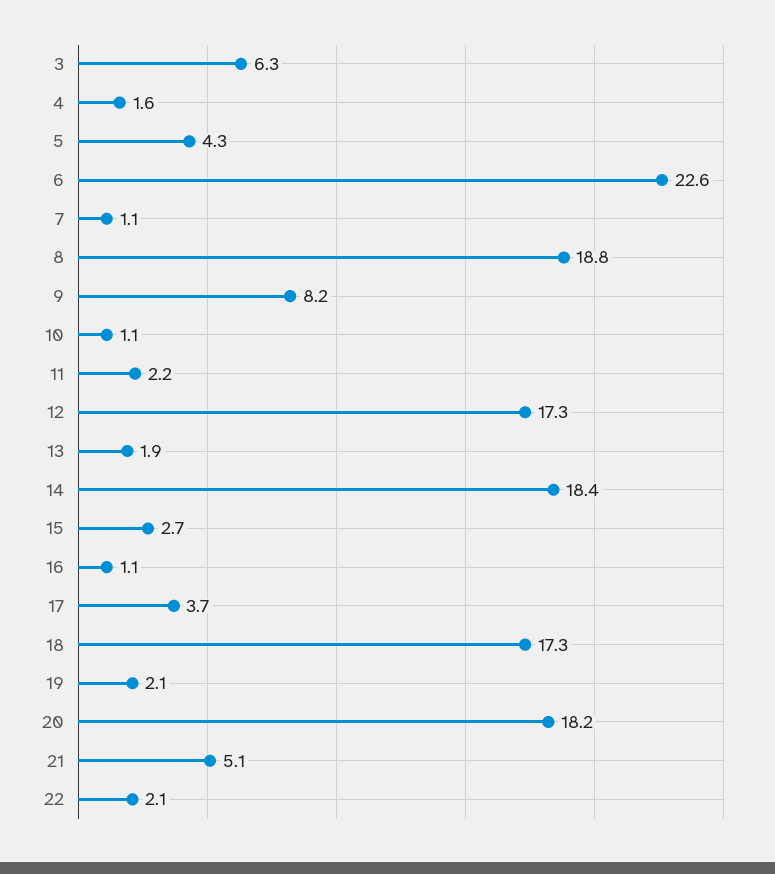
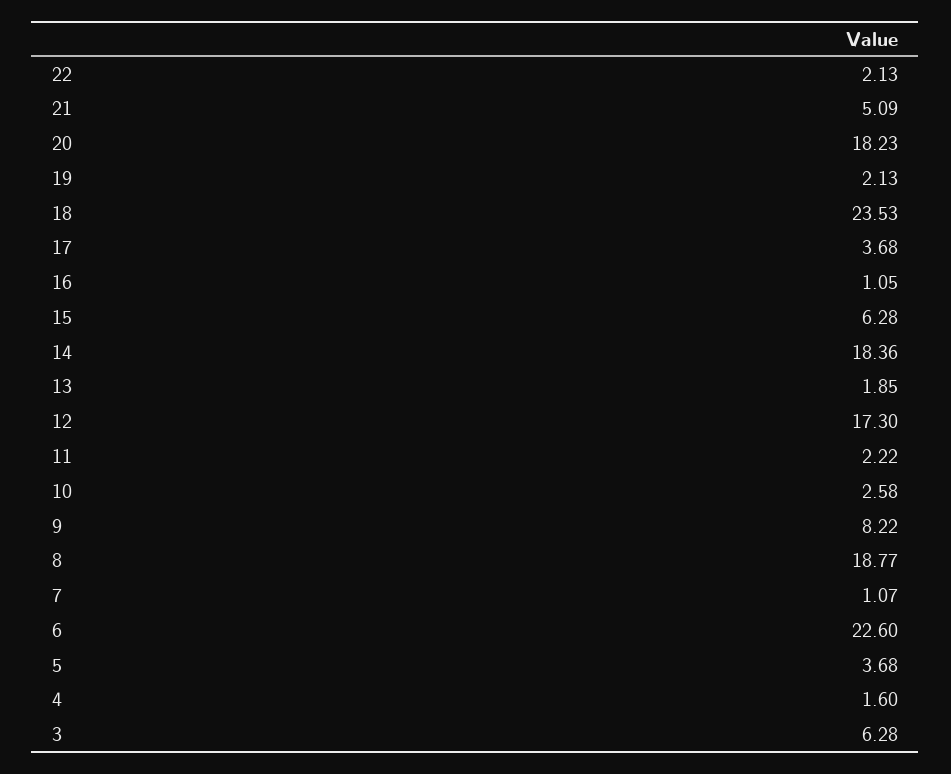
  {
    "3": 6.28,
    "4": 1.6,
-   "5": 4.3,
+   "5": 3.68,
    "6": 22.6,
    "7": 1.07,
    "8": 18.77,
    "9": 8.22,
-   "10": 1.1,
+   "10": 2.58,
    "11": 2.22,
    "12": 17.3,
    "13": 1.85,
    "14": 18.36,
-   "15": 2.7,
+   "15": 6.28,
    "16": 1.05,
    "17": 3.68,
-   "18": 17.3,
+   "18": 23.53,
    "19": 2.13,
    "20": 18.23,
    "21": 5.09,
    "22": 2.13
  }

